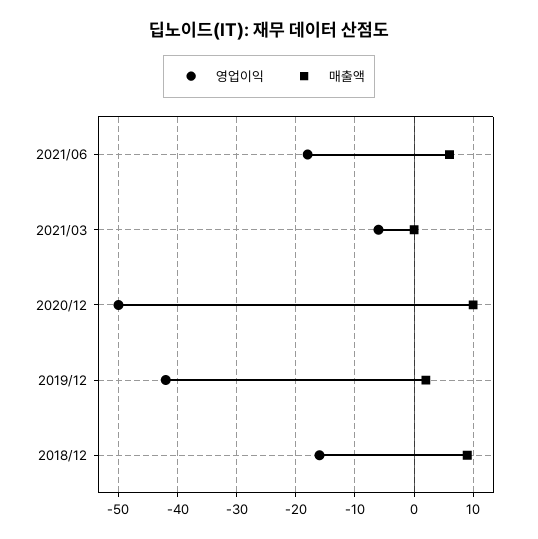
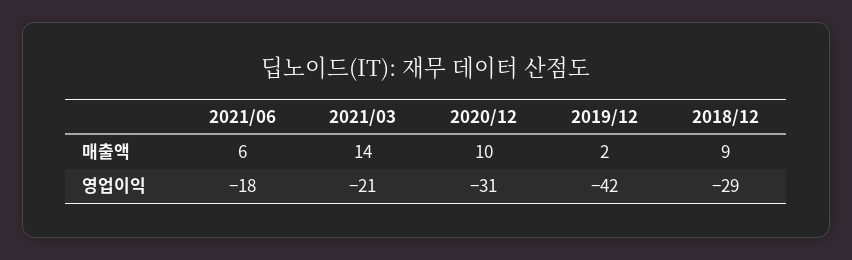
  {
    "영업이익": {
      "2021/06": -18,
-     "2021/03": -5,
+     "2021/03": -21,
-     "2020/12": -50,
+     "2020/12": -31,
      "2019/12": -42,
-     "2018/12": -15
+     "2018/12": -29
    },
    "매출액": {
      "2021/06": 6,
-     "2021/03": 0,
+     "2021/03": 14,
      "2020/12": 10,
      "2019/12": 2,
      "2018/12": 9
    }
  }

